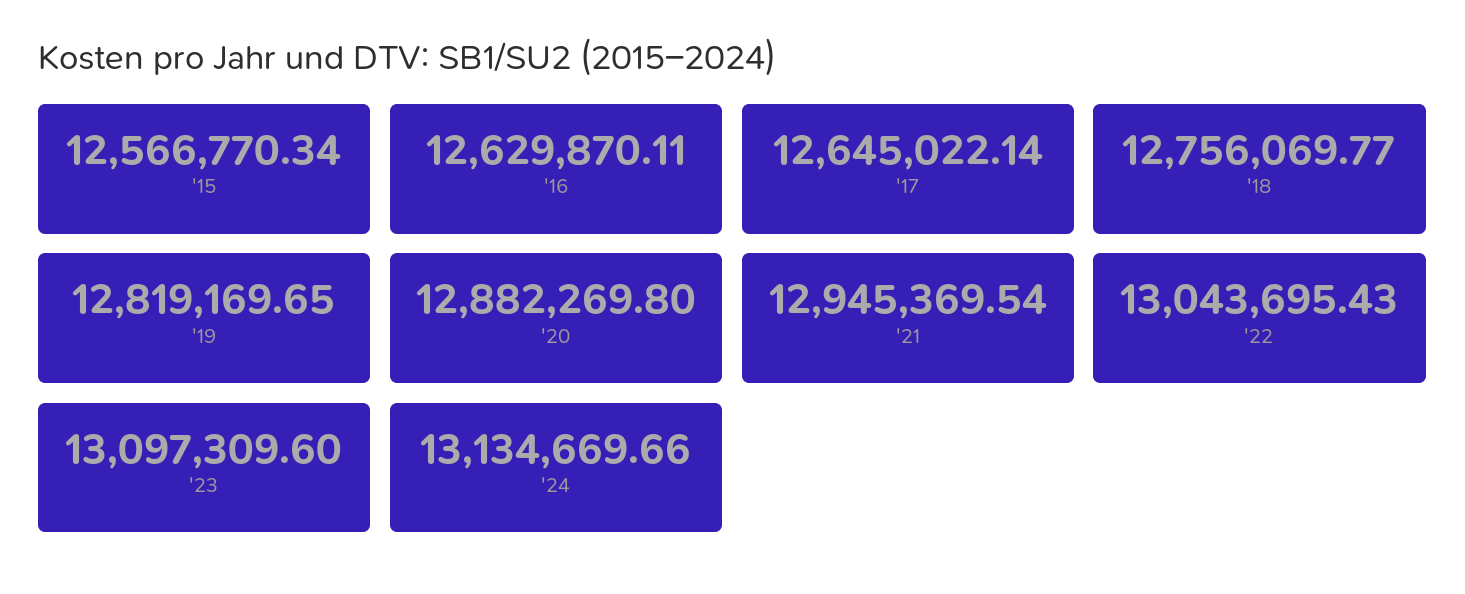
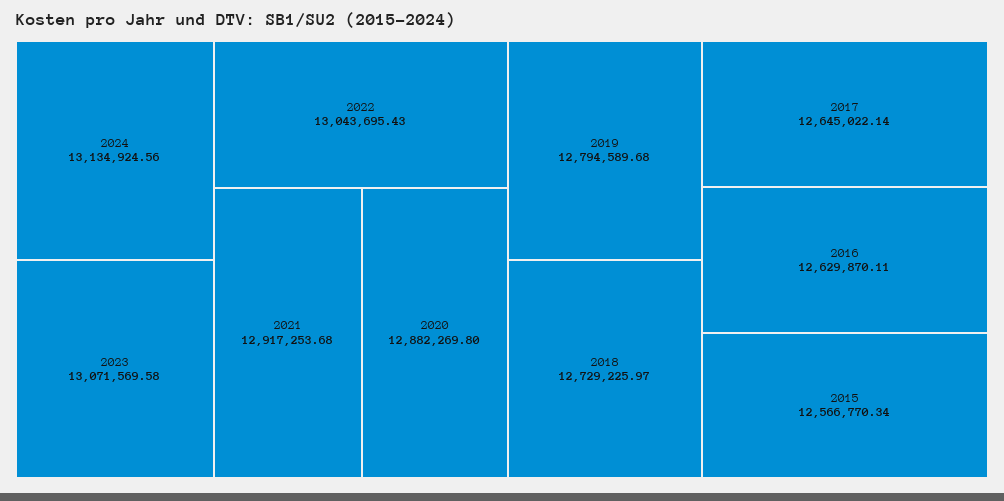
  {
    "'15": 12566770.34,
    "'16": 12629870.11,
    "'17": 12645022.14,
-   "'18": 12756069.77,
+   "'18": 12729225.97,
-   "'19": 12819169.65,
+   "'19": 12794589.68,
    "'20": 12882269.8,
-   "'21": 12945369.54,
+   "'21": 12917253.68,
    "'22": 13043695.43,
-   "'23": 13097309.6,
+   "'23": 13071569.58,
-   "'24": 13134669.66
+   "'24": 13134924.56
  }

